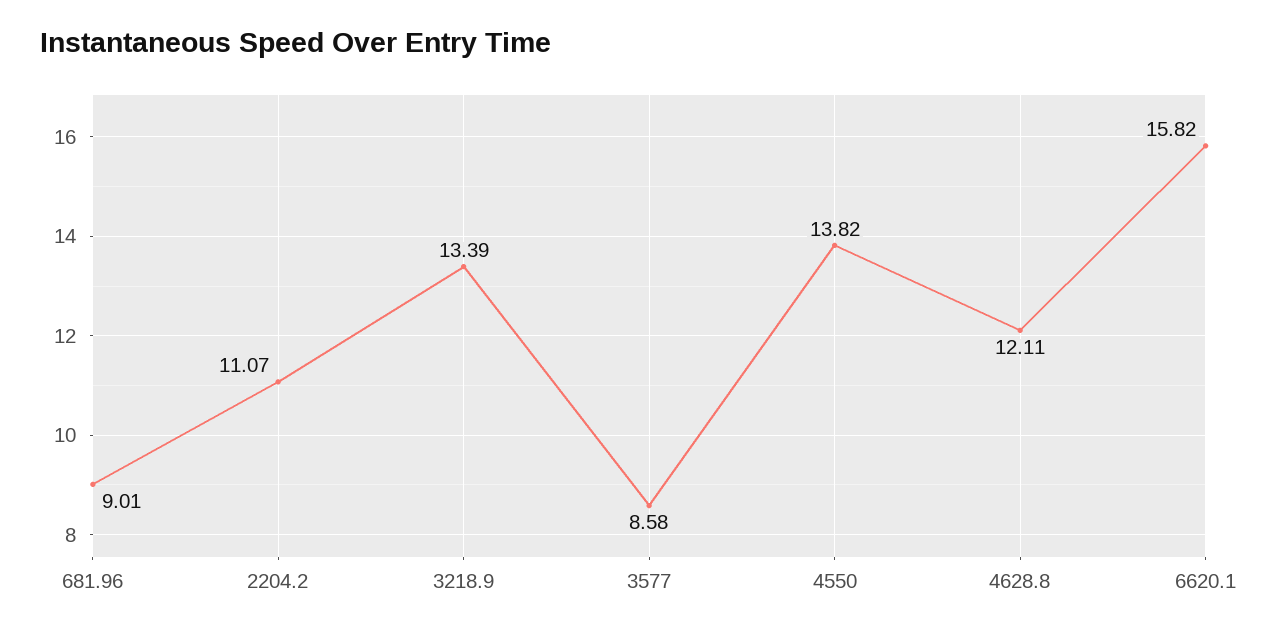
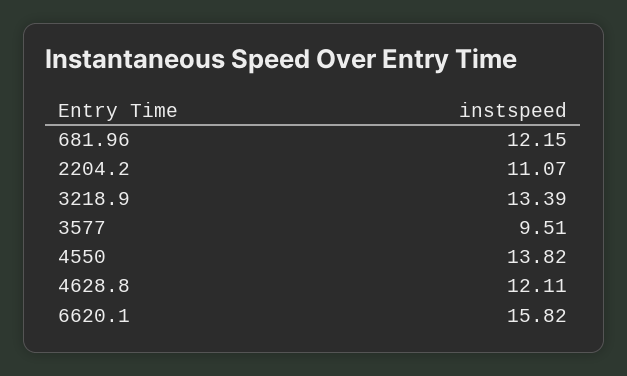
  {
-   "681.96": 9.01,
+   "681.96": 12.15,
    "2204.2": 11.07,
    "3218.9": 13.39,
-   "3577": 8.58,
+   "3577": 9.51,
    "4550": 13.82,
    "4628.8": 12.11,
    "6620.1": 15.82
  }

